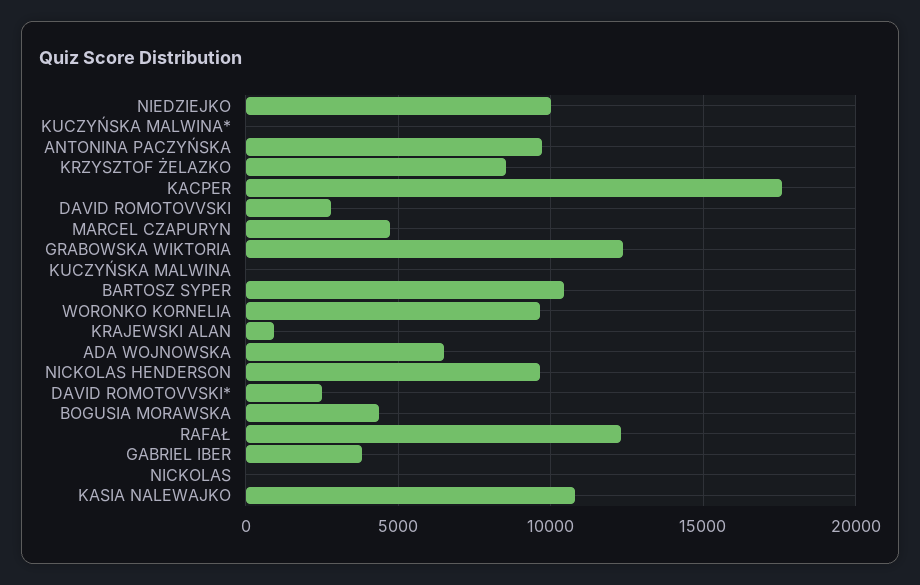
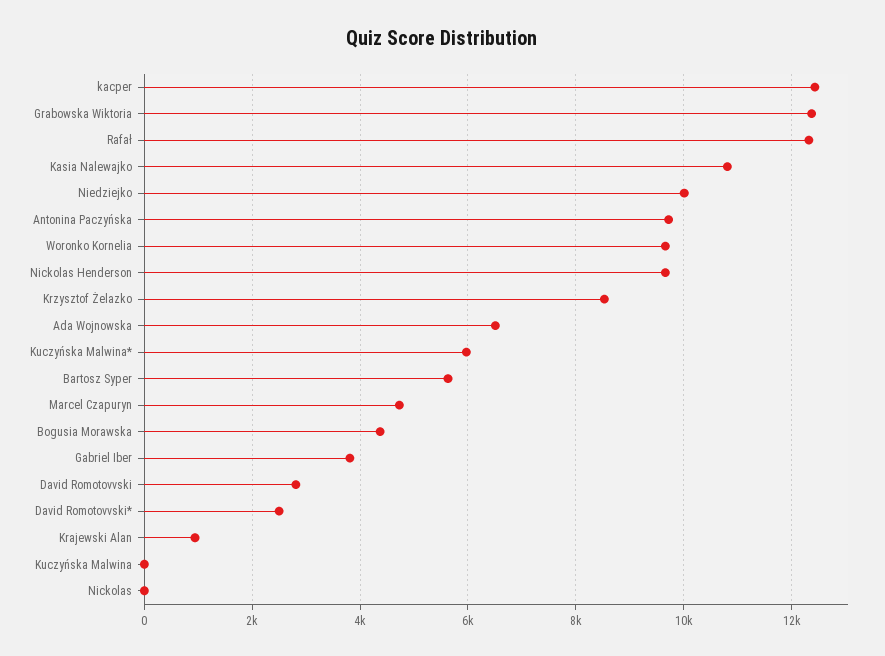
  {
    "NIEDZIEJKO": 10000,
-   "KUCZYŃSKA MALWINA*": 0,
+   "KUCZYŃSKA MALWINA*": 6000,
    "ANTONINA PACZYŃSKA": 9800,
    "KRZYSZTOF ŻELAZKO": 8600,
-   "KACPER": 17500,
+   "KACPER": 12400,
    "DAVID ROMOTOVVSKI": 2800,
    "MARCEL CZAPURYN": 4800,
    "GRABOWSKA WIKTORIA": 12400,
    "KUCZYŃSKA MALWINA": 0,
-   "BARTOSZ SYPER": 10500,
+   "BARTOSZ SYPER": 5600,
    "WORONKO KORNELIA": 9600,
    "KRAJEWSKI ALAN": 1000,
    "ADA WOJNOWSKA": 6600,
    "NICKOLAS HENDERSON": 9600,
    "DAVID ROMOTOVVSKI*": 2600,
    "BOGUSIA MORAWSKA": 4400,
    "RAFAŁ": 12400,
    "GABRIEL IBER": 3800,
    "NICKOLAS": 0,
    "KASIA NALEWAJKO": 10800
  }

